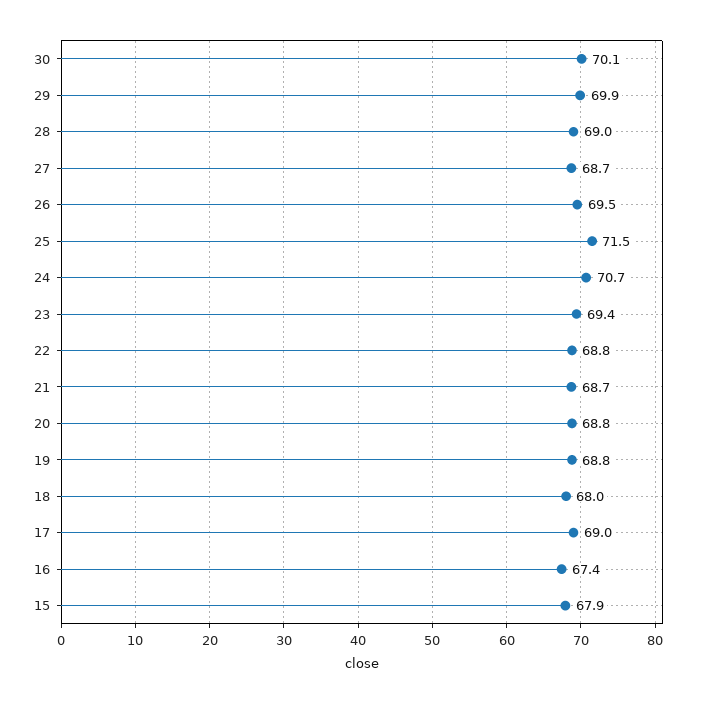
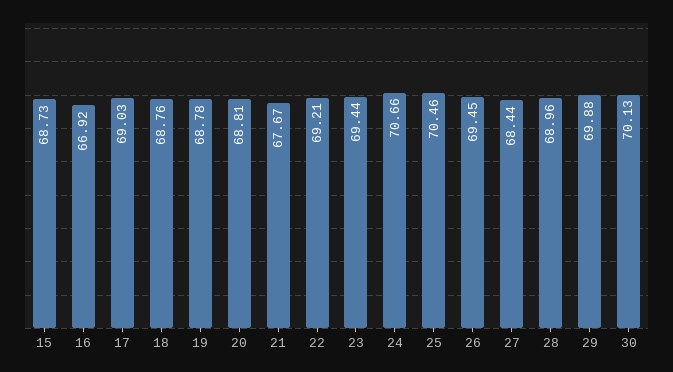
  {
    "30": 70.13,
    "29": 69.88,
    "28": 68.96,
-   "27": 68.7,
+   "27": 68.44,
    "26": 69.45,
-   "25": 71.5,
+   "25": 70.46,
    "24": 70.66,
    "23": 69.44,
-   "22": 68.8,
+   "22": 69.21,
-   "21": 68.7,
+   "21": 67.67,
    "20": 68.81,
    "19": 68.78,
-   "18": 68,
+   "18": 68.76,
    "17": 69.03,
-   "16": 67.4,
+   "16": 66.92,
-   "15": 67.9
+   "15": 68.73
  }

